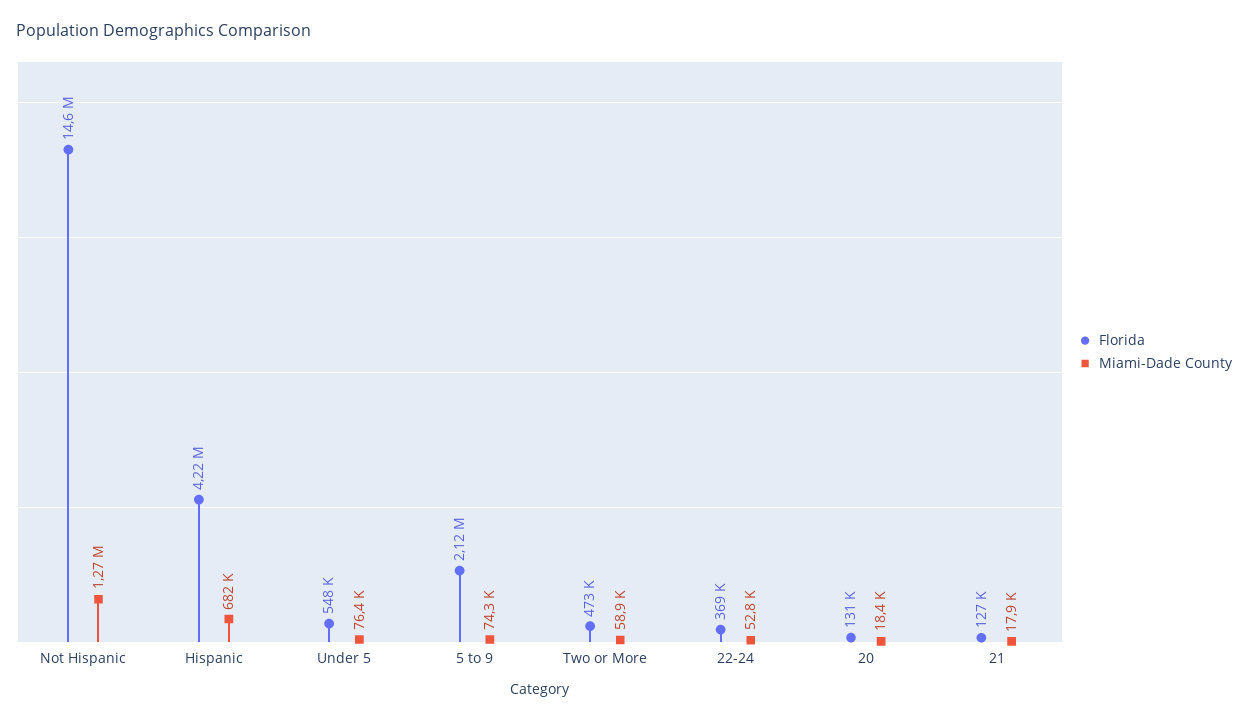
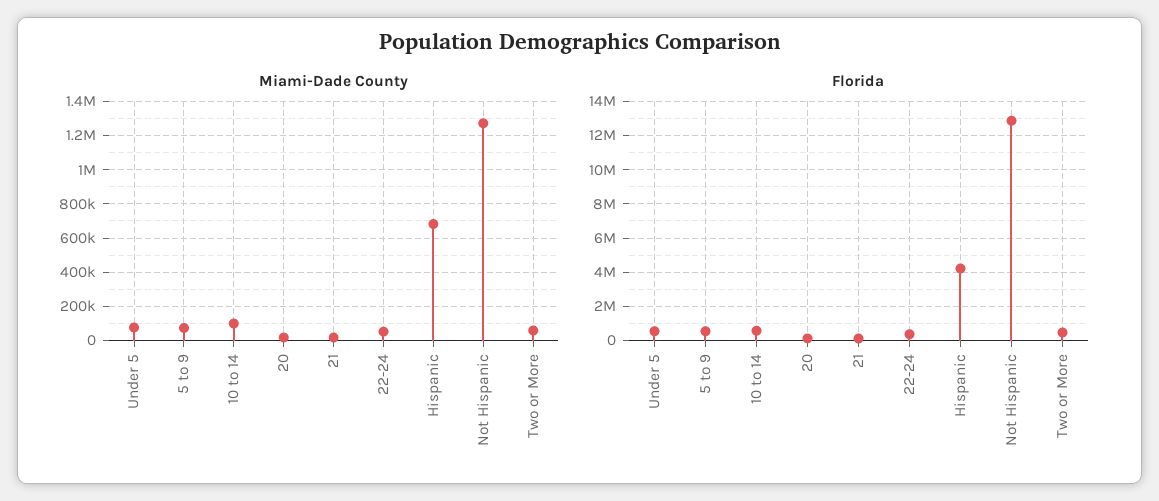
  {
    "Florida": {
-     "Not Hispanic": 14600000,
+     "Not Hispanic": 13000000,
      "Hispanic": 4220000,
      "Under 5": 548000,
-     "5 to 9": 2120000,
+     "5 to 9": 500000,
      "Two or More": 473000,
      "22-24": 369000,
      "20": 131000,
-     "21": 127000
+     "21": 127000,
+     "10 to 14": 500000
    },
    "Miami-Dade County": {
      "Not Hispanic": 1270000,
      "Hispanic": 682000,
      "Under 5": 76400,
      "5 to 9": 74300,
      "Two or More": 58900,
      "22-24": 52800,
      "20": 18400,
-     "21": 17900
+     "21": 17900,
+     "10 to 14": 100000
    }
  }

